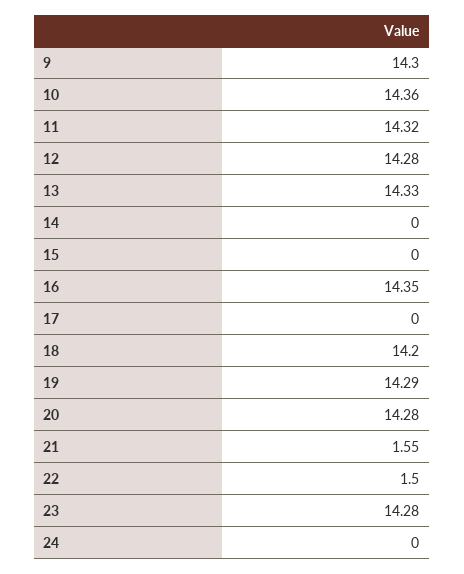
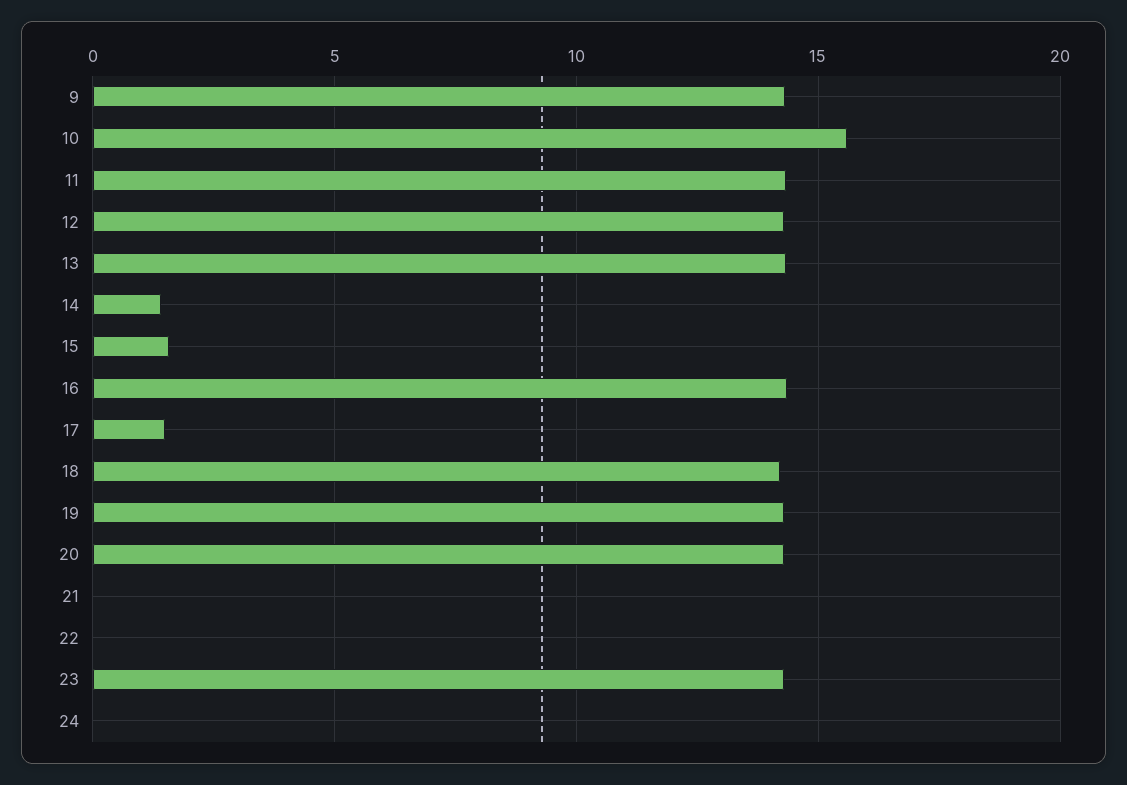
  {
    "9": 14.3,
-   "10": 14.36,
+   "10": 15.5,
    "11": 14.32,
    "12": 14.28,
    "13": 14.33,
-   "14": 0,
+   "14": 1.5,
-   "15": 0,
+   "15": 1.5,
    "16": 14.35,
-   "17": 0,
+   "17": 1.5,
    "18": 14.2,
    "19": 14.29,
    "20": 14.28,
-   "21": 1.55,
+   "21": 0,
-   "22": 1.5,
+   "22": 0,
    "23": 14.28,
    "24": 0
  }

